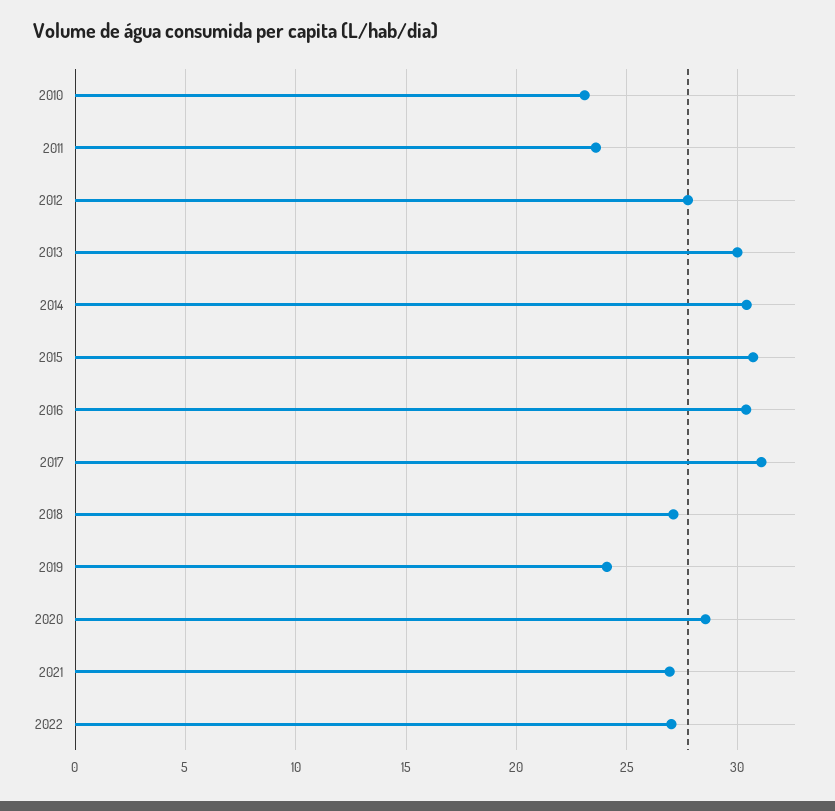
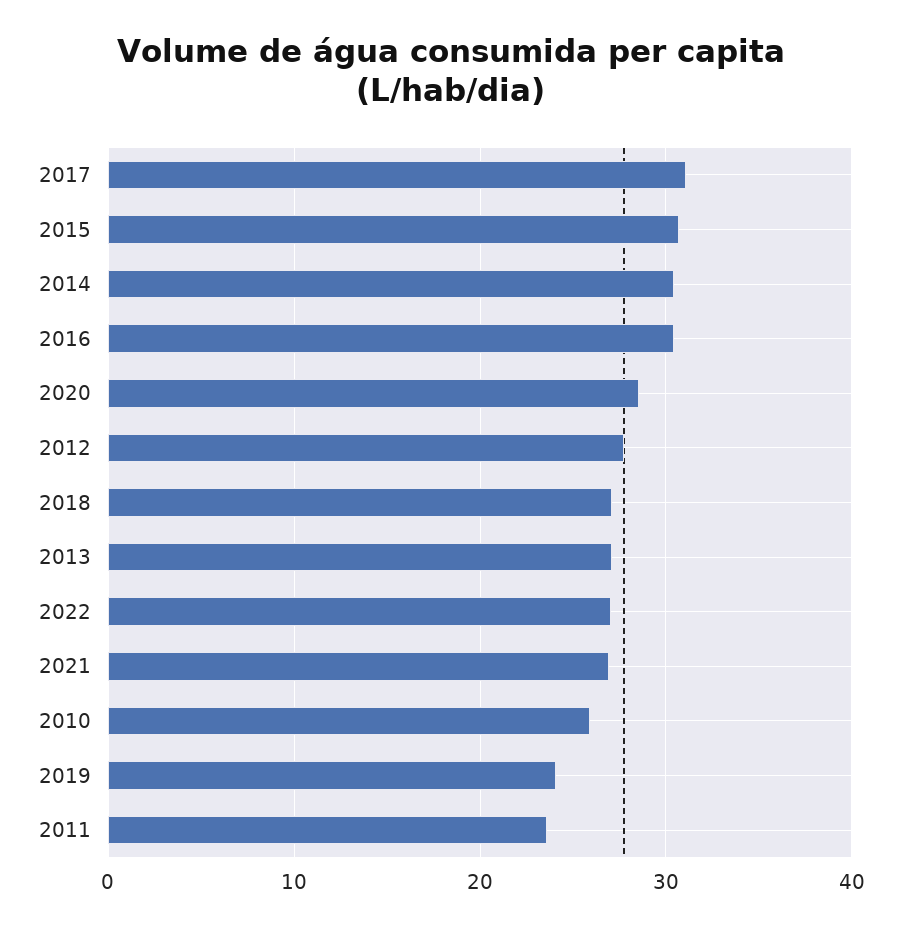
  {
-   "2010": 23,
+   "2010": 26,
    "2011": 23.5,
    "2012": 28,
-   "2013": 30,
+   "2013": 27,
    "2014": 30.5,
    "2015": 30.5,
    "2016": 30.5,
    "2017": 31,
    "2018": 27,
    "2019": 24,
    "2020": 28.5,
    "2021": 27,
    "2022": 27
  }

